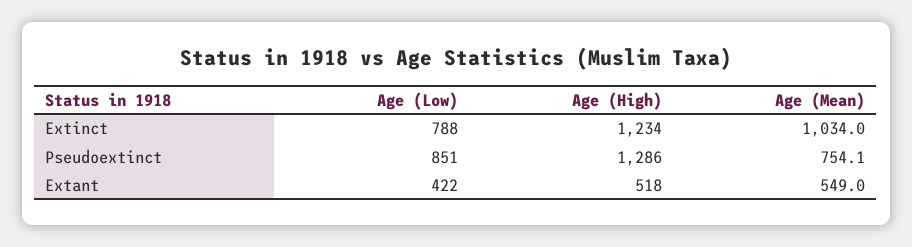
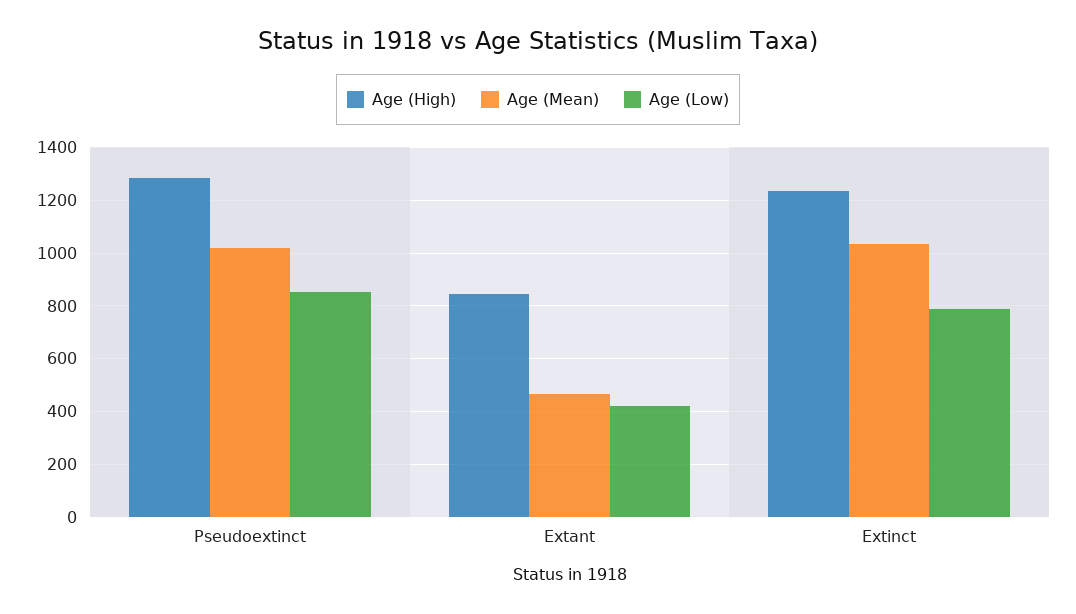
  {
    "Age (Low)": {
      "Extinct": 788,
      "Pseudoextinct": 851,
      "Extant": 422
    },
    "Age (High)": {
      "Extinct": 1234,
      "Pseudoextinct": 1286,
-     "Extant": 518
+     "Extant": 850
    },
    "Age (Mean)": {
      "Extinct": 1034,
-     "Pseudoextinct": 754.1,
+     "Pseudoextinct": 1025,
-     "Extant": 549
+     "Extant": 475
    }
  }

